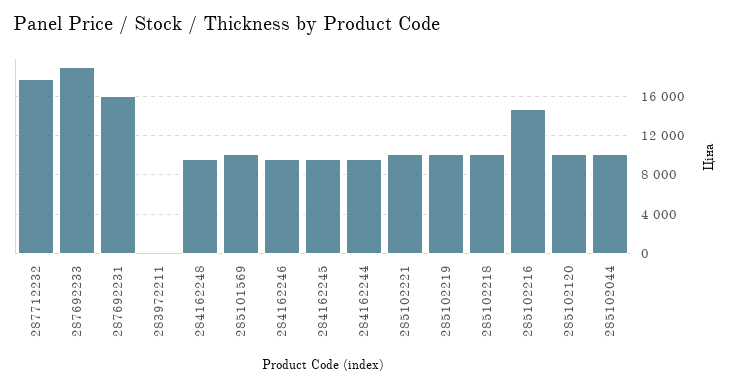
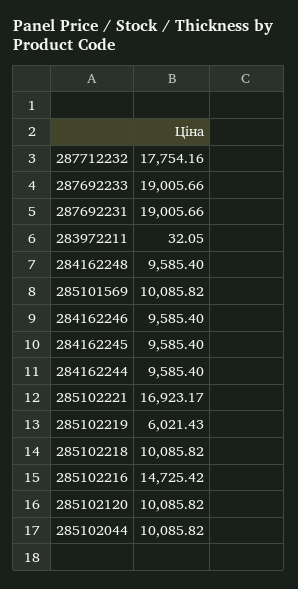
  {
    "287712232": 17754.16,
    "287692233": 19005.66,
-   "287692231": 16000,
+   "287692231": 19005.66,
    "283972211": 32.05,
    "284162248": 9585.4,
    "285101569": 10085.82,
    "284162246": 9585.4,
    "284162245": 9585.4,
    "284162244": 9585.4,
-   "285102221": 10000,
+   "285102221": 16923.17,
-   "285102219": 10000,
+   "285102219": 6021.43,
    "285102218": 10085.82,
    "285102216": 14725.42,
    "285102120": 10085.82,
    "285102044": 10085.82
  }

